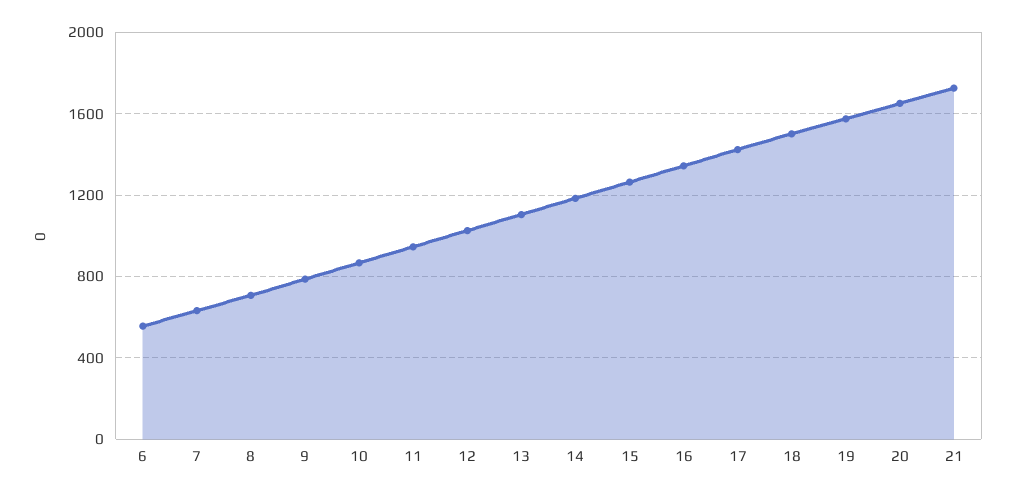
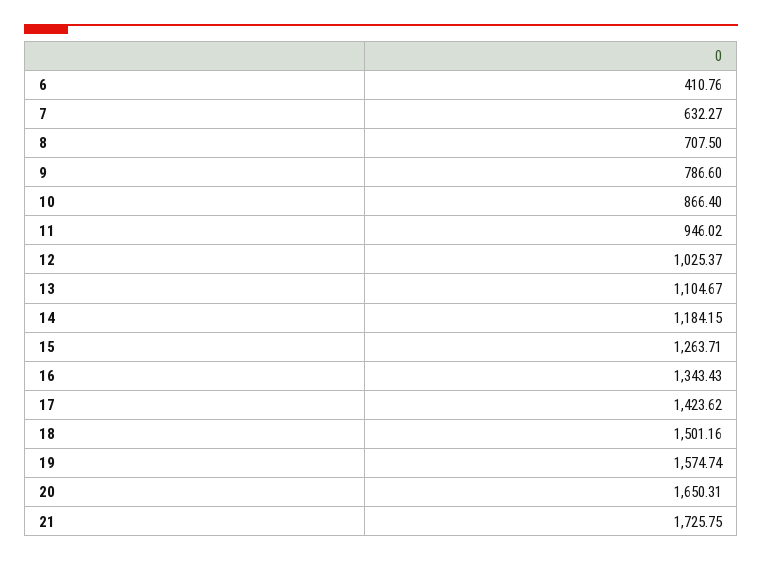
  {
-   "6": 550,
+   "6": 410.76,
    "7": 632.27,
    "8": 707.5,
    "9": 786.6,
    "10": 866.4,
    "11": 946.02,
    "12": 1025.37,
    "13": 1104.67,
    "14": 1184.15,
    "15": 1263.71,
    "16": 1343.43,
    "17": 1423.62,
    "18": 1501.16,
    "19": 1574.74,
    "20": 1650.31,
    "21": 1725.75
  }

